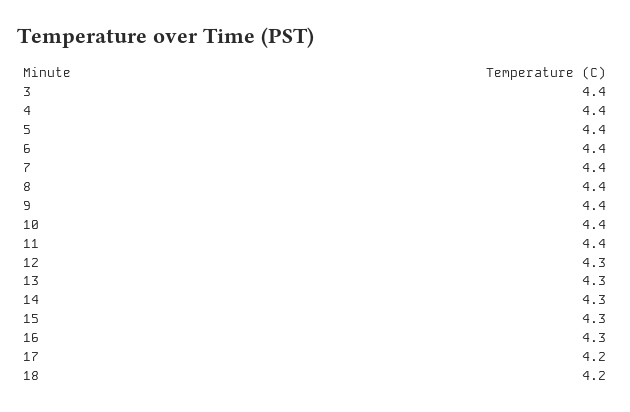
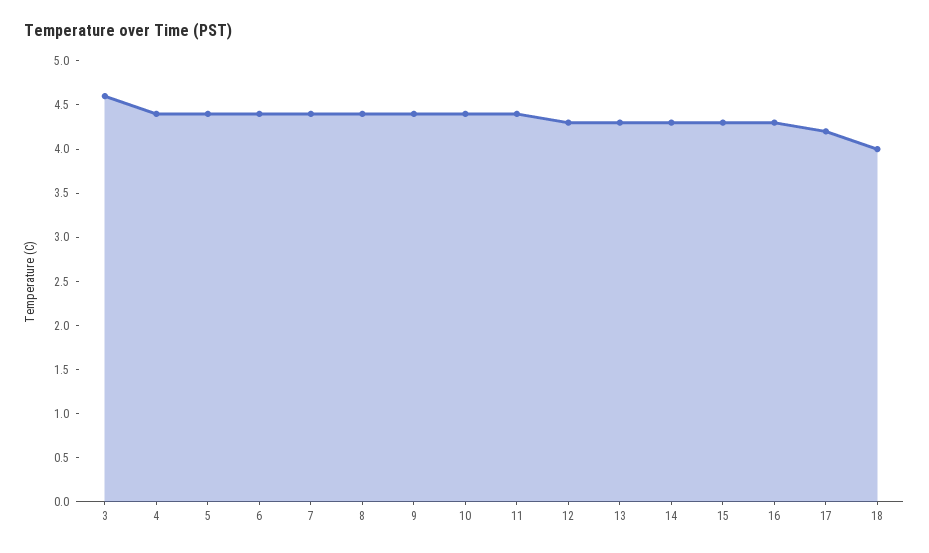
  {
-   "3": 4.4,
+   "3": 4.6,
    "4": 4.4,
    "5": 4.4,
    "6": 4.4,
    "7": 4.4,
    "8": 4.4,
    "9": 4.4,
    "10": 4.4,
    "11": 4.4,
    "12": 4.3,
    "13": 4.3,
    "14": 4.3,
    "15": 4.3,
    "16": 4.3,
    "17": 4.2,
-   "18": 4.2
+   "18": 4
  }

